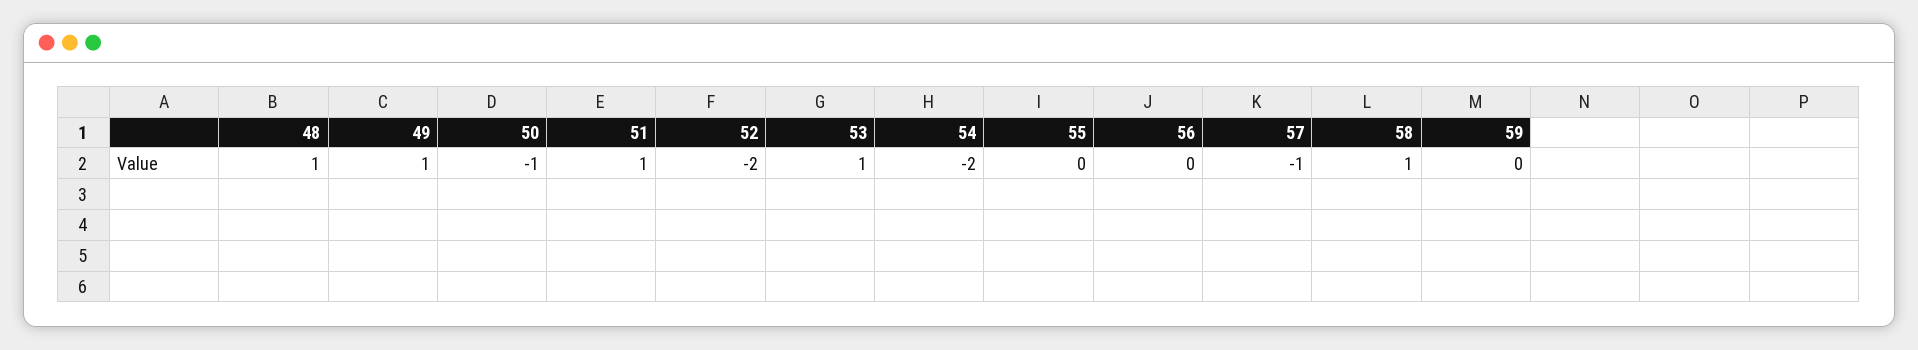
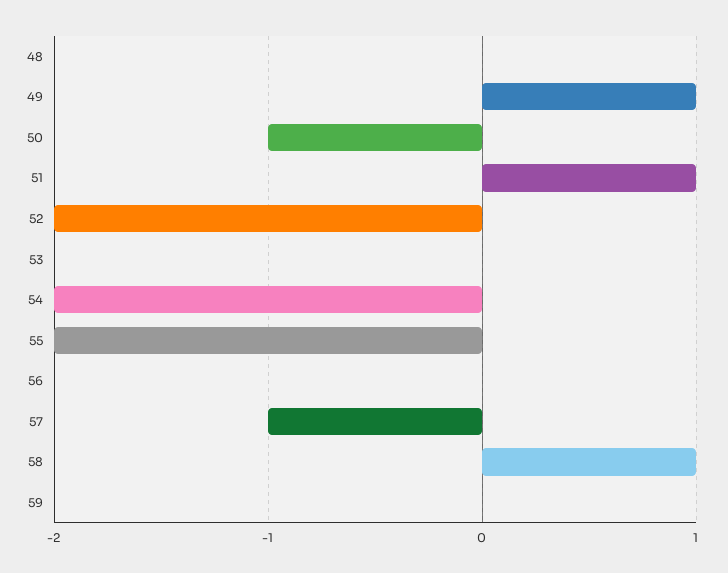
  {
-   "48": 1,
+   "48": 0,
    "49": 1,
    "50": -1,
    "51": 1,
    "52": -2,
-   "53": 1,
+   "53": 0,
    "54": -2,
-   "55": 0,
+   "55": -2,
    "56": 0,
    "57": -1,
    "58": 1,
    "59": 0
  }

